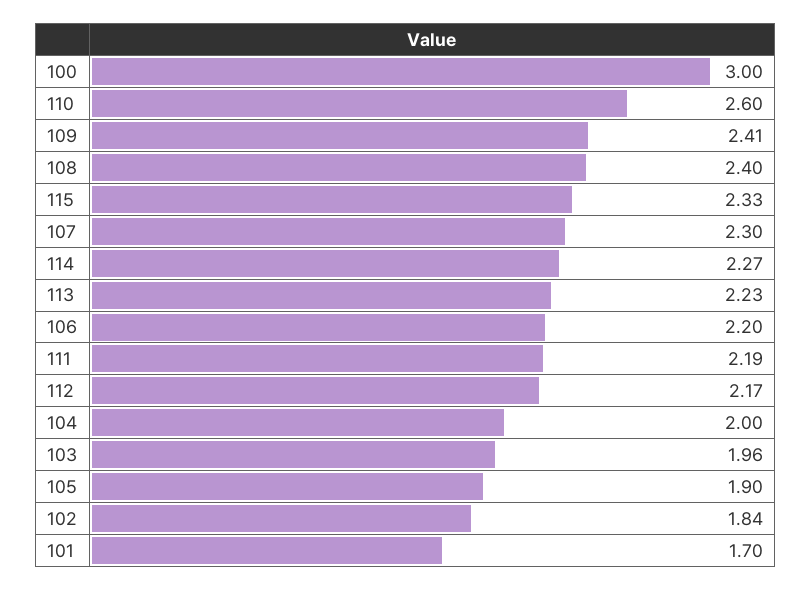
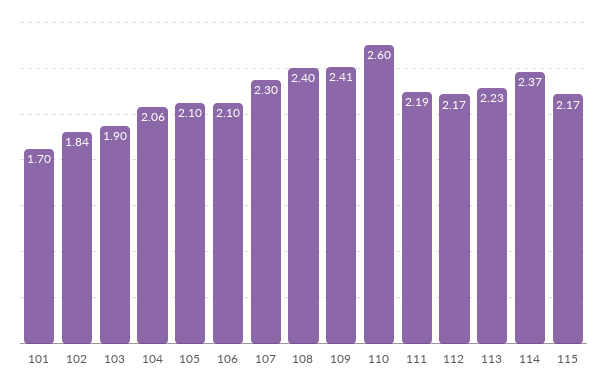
  {
-   "100": 3,
    "110": 2.6,
    "109": 2.41,
    "108": 2.4,
-   "115": 2.33,
+   "115": 2.17,
    "107": 2.3,
-   "114": 2.27,
+   "114": 2.37,
    "113": 2.23,
-   "106": 2.2,
+   "106": 2.1,
    "111": 2.19,
    "112": 2.17,
-   "104": 2,
+   "104": 2.06,
-   "103": 1.96,
+   "103": 1.9,
-   "105": 1.9,
+   "105": 2.1,
    "102": 1.84,
    "101": 1.7
  }

